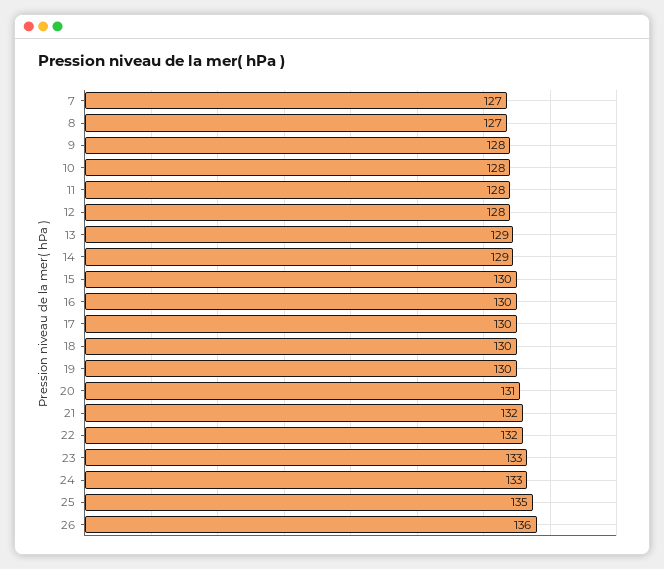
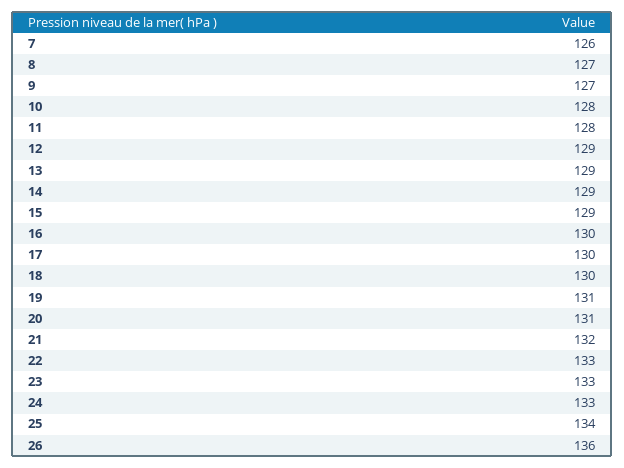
  {
-   "7": 127,
+   "7": 126,
    "8": 127,
-   "9": 128,
+   "9": 127,
    "10": 128,
    "11": 128,
-   "12": 128,
+   "12": 129,
    "13": 129,
    "14": 129,
-   "15": 130,
+   "15": 129,
    "16": 130,
    "17": 130,
    "18": 130,
-   "19": 130,
+   "19": 131,
    "20": 131,
    "21": 132,
-   "22": 132,
+   "22": 133,
    "23": 133,
    "24": 133,
-   "25": 135,
+   "25": 134,
    "26": 136
  }

